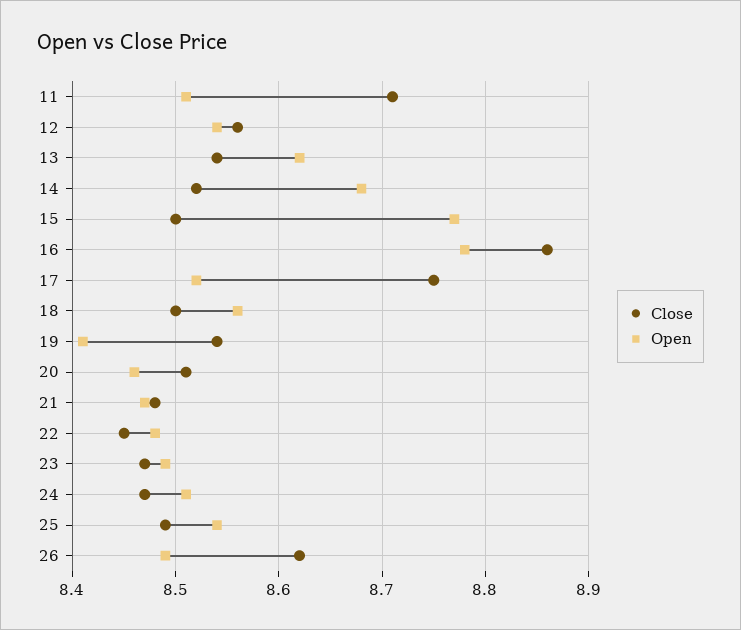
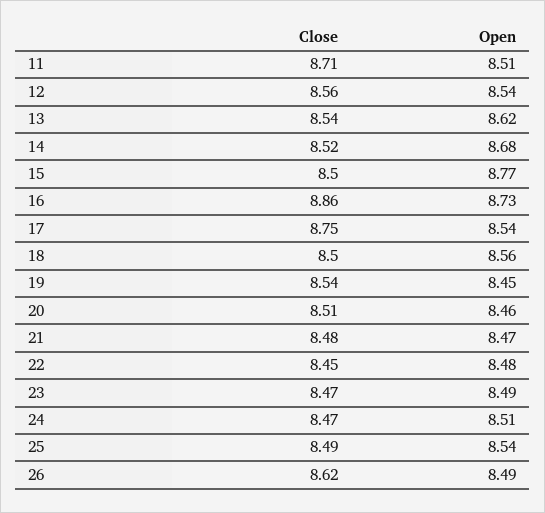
  {
    "Close": {
      "11": 8.71,
      "12": 8.56,
      "13": 8.54,
      "14": 8.52,
      "15": 8.5,
      "16": 8.86,
      "17": 8.75,
      "18": 8.5,
      "19": 8.54,
      "20": 8.51,
      "21": 8.48,
      "22": 8.45,
      "23": 8.47,
      "24": 8.47,
      "25": 8.49,
      "26": 8.62
    },
    "Open": {
      "11": 8.51,
      "12": 8.54,
      "13": 8.62,
      "14": 8.68,
      "15": 8.77,
-     "16": 8.78,
+     "16": 8.73,
-     "17": 8.52,
+     "17": 8.54,
      "18": 8.56,
-     "19": 8.41,
+     "19": 8.45,
      "20": 8.46,
      "21": 8.47,
      "22": 8.48,
      "23": 8.49,
      "24": 8.51,
      "25": 8.54,
      "26": 8.49
    }
  }

